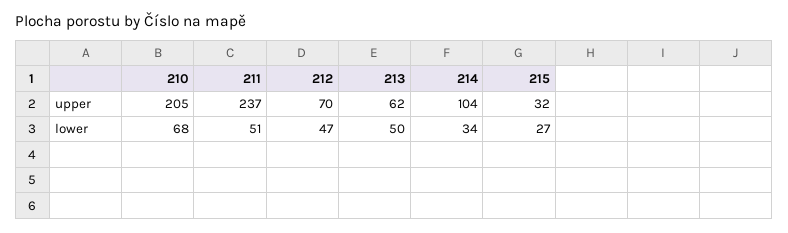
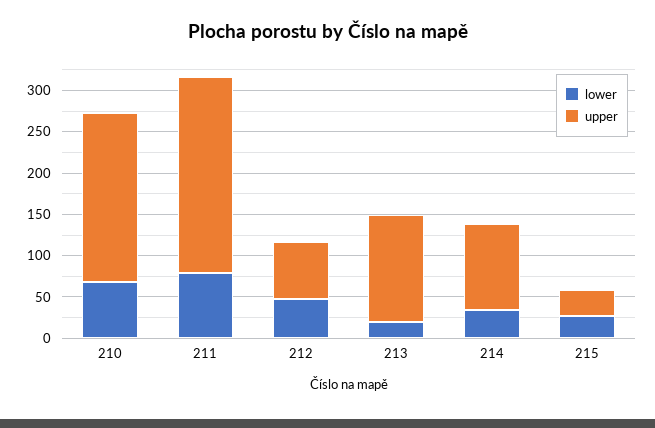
  {
    "upper": {
      "210": 205,
      "211": 237,
      "212": 70,
-     "213": 62,
+     "213": 130,
      "214": 104,
      "215": 32
    },
    "lower": {
      "210": 68,
-     "211": 51,
+     "211": 80,
      "212": 47,
-     "213": 50,
+     "213": 20,
      "214": 34,
      "215": 27
    }
  }

